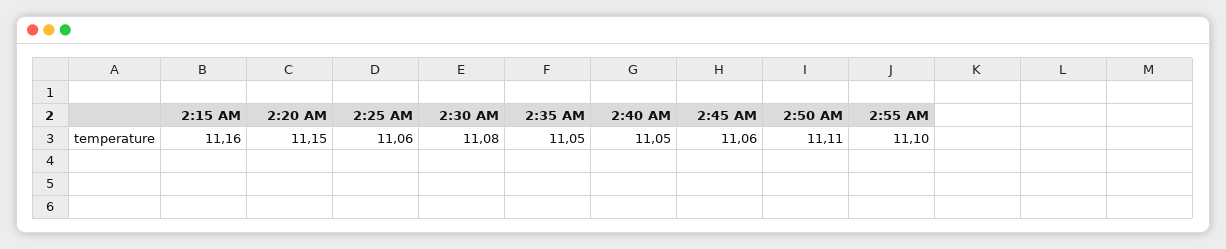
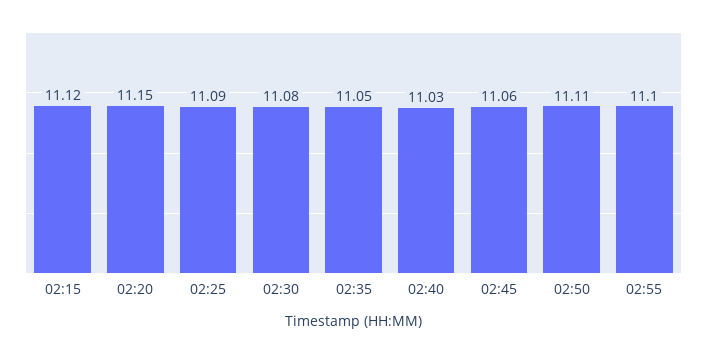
  {
-   "2:15 AM": 11.16,
+   "2:15 AM": 11.12,
    "2:20 AM": 11.15,
-   "2:25 AM": 11.06,
+   "2:25 AM": 11.09,
    "2:30 AM": 11.08,
    "2:35 AM": 11.05,
-   "2:40 AM": 11.05,
+   "2:40 AM": 11.03,
    "2:45 AM": 11.06,
    "2:50 AM": 11.11,
    "2:55 AM": 11.1
  }

